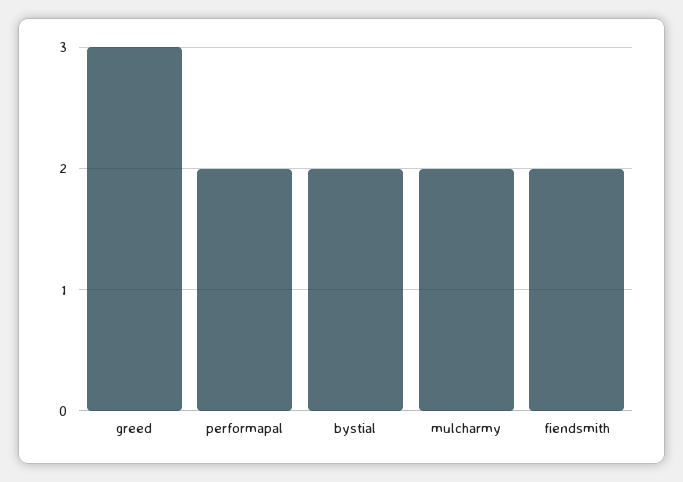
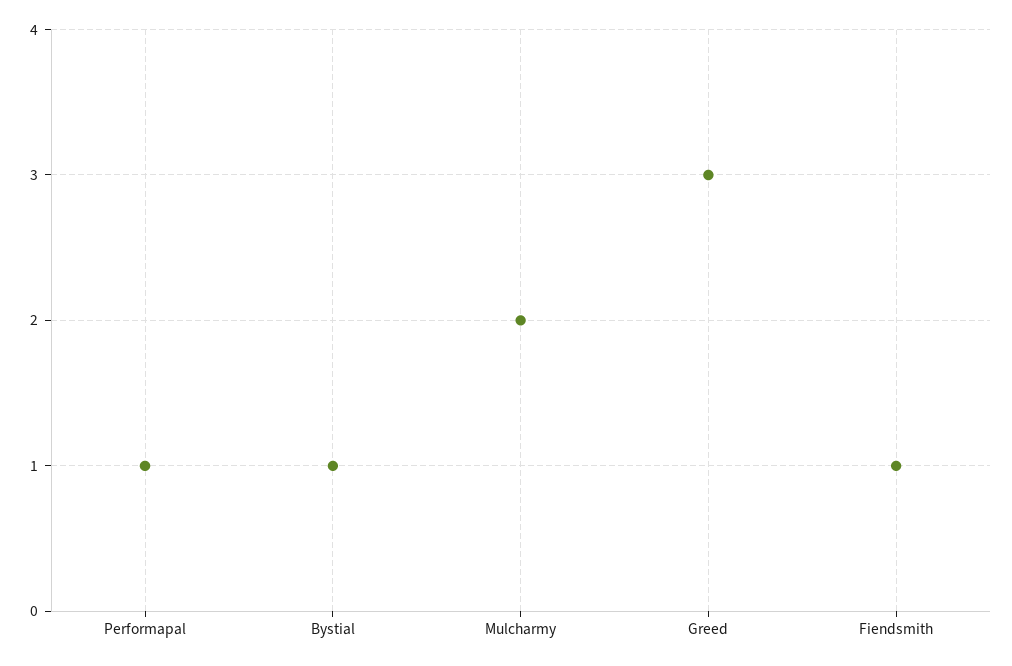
  {
    "greed": 3,
-   "performapal": 2,
+   "performapal": 1,
-   "bystial": 2,
+   "bystial": 1,
    "mulcharmy": 2,
-   "fiendsmith": 2
+   "fiendsmith": 1
  }

